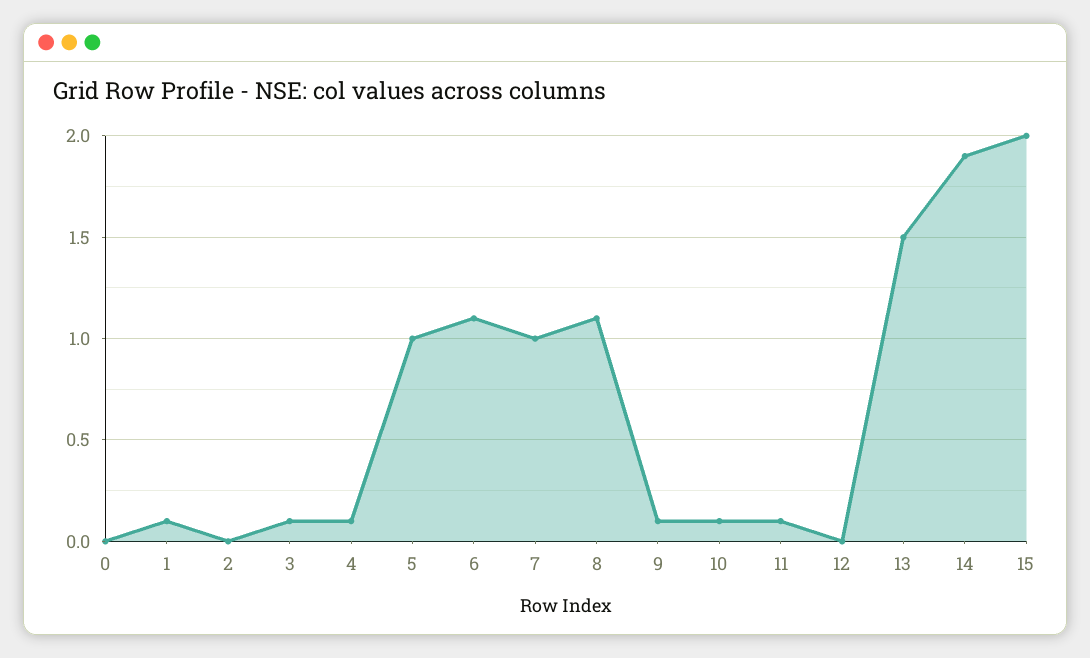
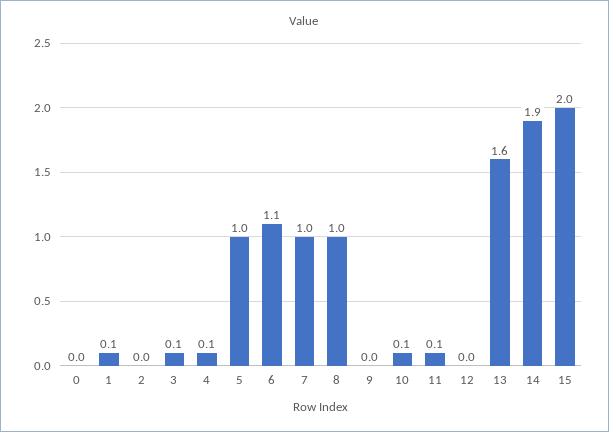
  {
    "0": 0,
    "1": 0.1,
    "2": 0,
    "3": 0.1,
    "4": 0.1,
    "5": 1,
    "6": 1.1,
    "7": 1,
-   "8": 1.1,
+   "8": 1,
-   "9": 0.1,
+   "9": 0,
    "10": 0.1,
    "11": 0.1,
    "12": 0,
-   "13": 1.5,
+   "13": 1.6,
    "14": 1.9,
    "15": 2
  }

